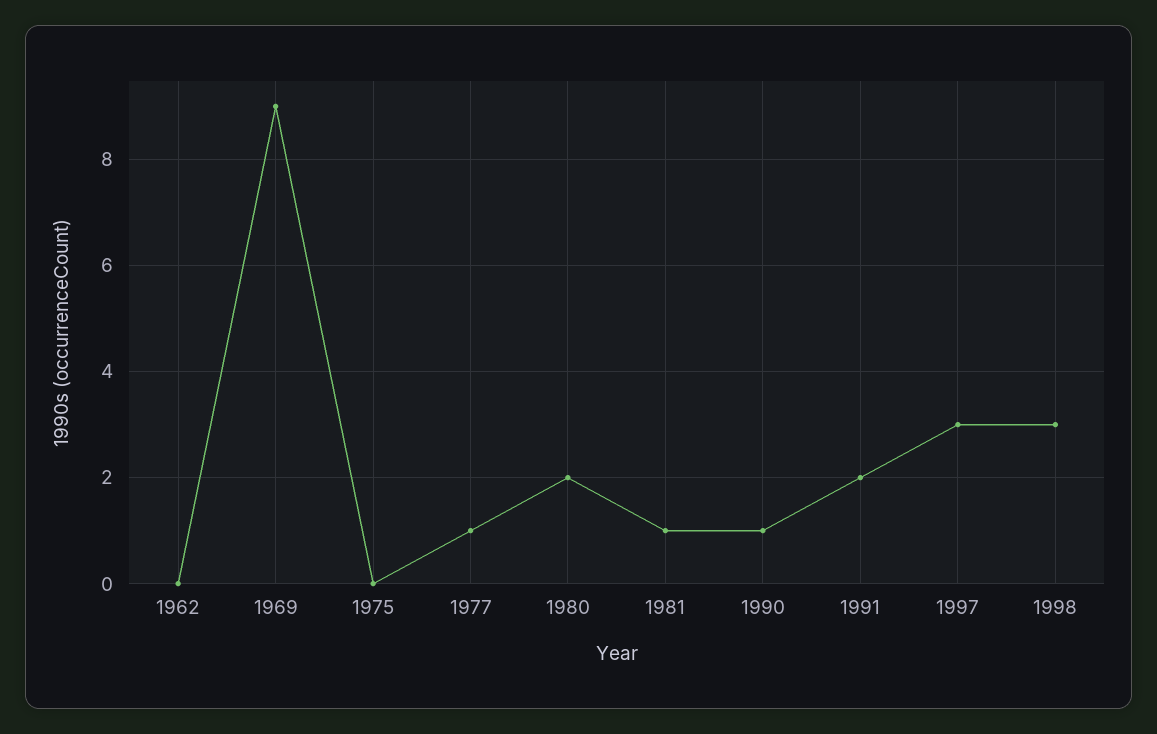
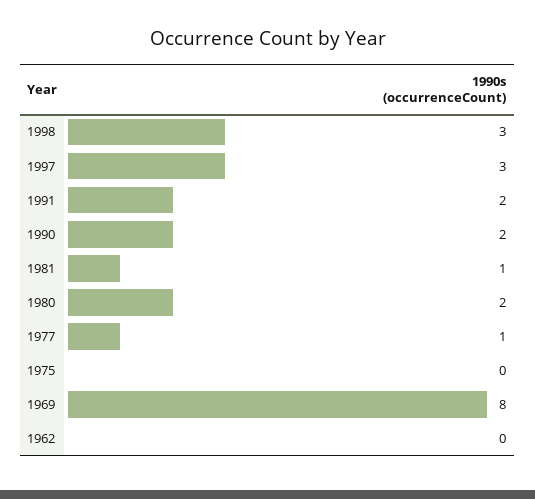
  {
    "1962": 0,
-   "1969": 9,
+   "1969": 8,
    "1975": 0,
    "1977": 1,
    "1980": 2,
    "1981": 1,
-   "1990": 1,
+   "1990": 2,
    "1991": 2,
    "1997": 3,
    "1998": 3
  }

